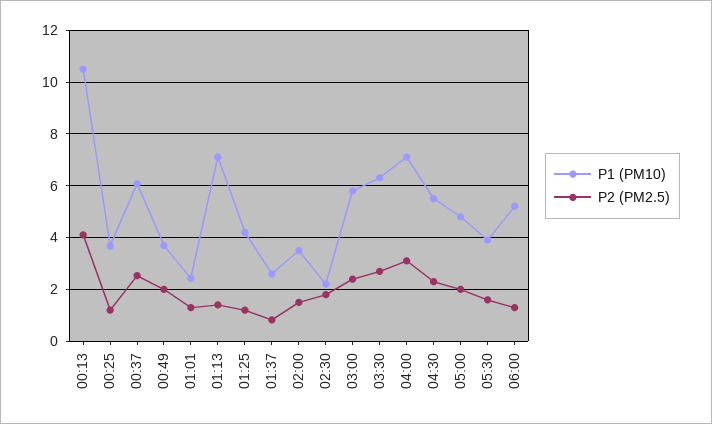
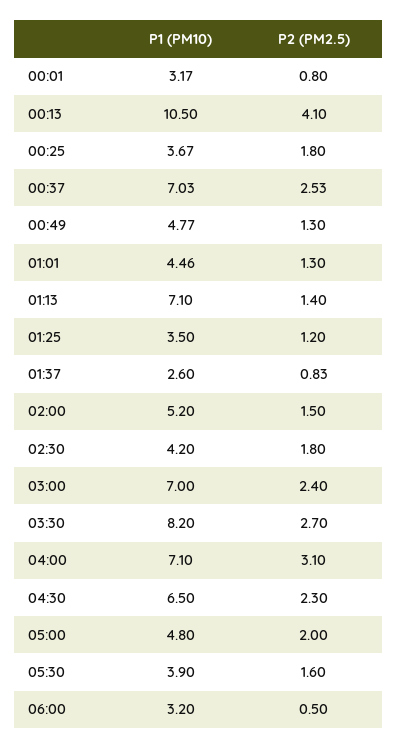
  {
    "P1 (PM10)": {
      "00:13": 10.5,
      "00:25": 3.67,
-     "00:37": 6,
+     "00:37": 7.03,
-     "00:49": 3.75,
+     "00:49": 4.77,
-     "01:01": 2.5,
+     "01:01": 4.46,
      "01:13": 7.1,
-     "01:25": 4.25,
+     "01:25": 3.5,
      "01:37": 2.6,
-     "02:00": 3.5,
+     "02:00": 5.2,
-     "02:30": 2.25,
+     "02:30": 4.2,
-     "03:00": 5.75,
+     "03:00": 7,
-     "03:30": 6.25,
+     "03:30": 8.2,
      "04:00": 7.1,
-     "04:30": 5.5,
+     "04:30": 6.5,
      "05:00": 4.8,
      "05:30": 3.9,
-     "06:00": 5.25
+     "06:00": 3.2,
+     "00:01": 3.17
    },
    "P2 (PM2.5)": {
      "00:13": 4.1,
-     "00:25": 1.25,
+     "00:25": 1.8,
      "00:37": 2.53,
-     "00:49": 2,
+     "00:49": 1.3,
      "01:01": 1.3,
      "01:13": 1.4,
      "01:25": 1.2,
      "01:37": 0.83,
      "02:00": 1.5,
      "02:30": 1.8,
      "03:00": 2.4,
      "03:30": 2.7,
      "04:00": 3.1,
      "04:30": 2.3,
      "05:00": 2,
      "05:30": 1.6,
-     "06:00": 1.25
+     "06:00": 0.5,
+     "00:01": 0.8
    }
  }

